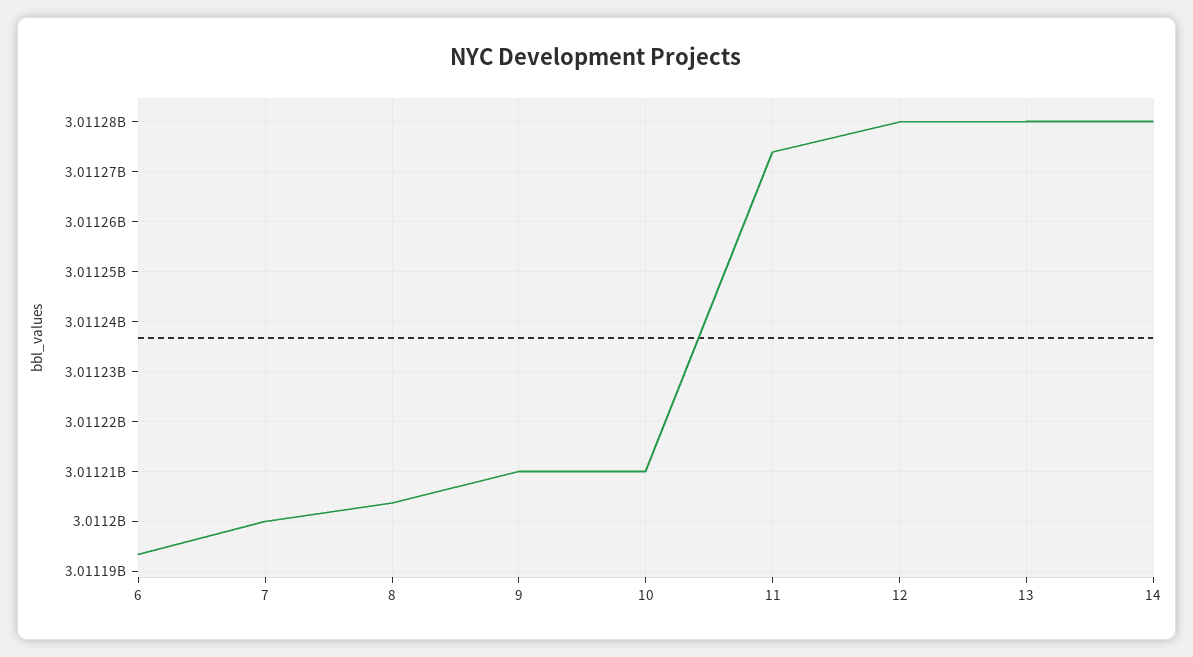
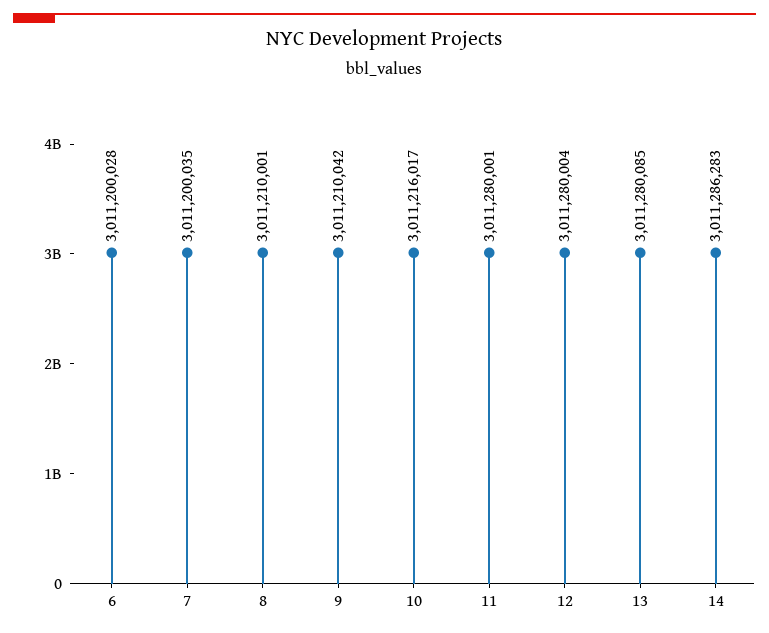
  {
-   "6": 3011194000,
+   "6": 3011200028,
    "7": 3011200035,
-   "8": 3011204000,
+   "8": 3011210001,
    "9": 3011210042,
-   "10": 3011210000,
+   "10": 3011216017,
-   "11": 3011274000,
+   "11": 3011280001,
    "12": 3011280004,
    "13": 3011280085,
-   "14": 3011280000
+   "14": 3011286283
  }

